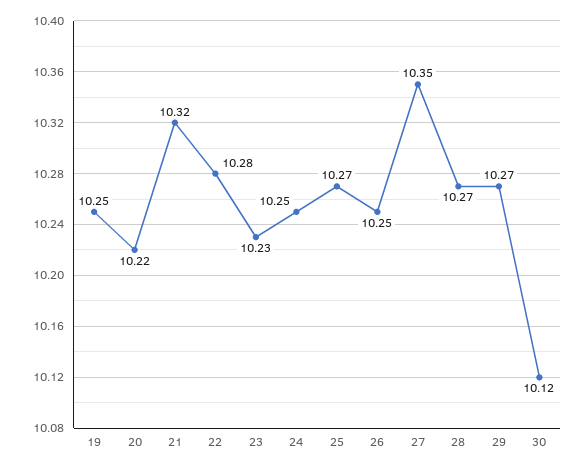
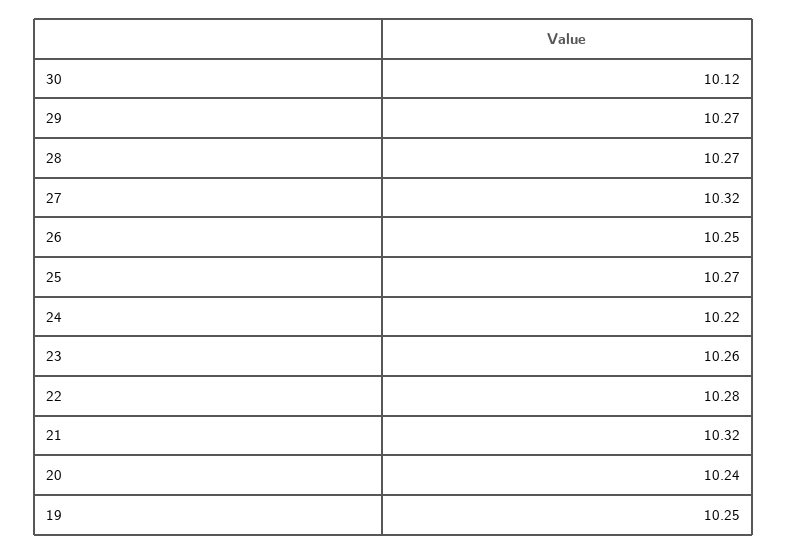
  {
    "19": 10.25,
-   "20": 10.22,
+   "20": 10.24,
    "21": 10.32,
    "22": 10.28,
-   "23": 10.23,
+   "23": 10.26,
-   "24": 10.25,
+   "24": 10.22,
    "25": 10.27,
    "26": 10.25,
-   "27": 10.35,
+   "27": 10.32,
    "28": 10.27,
    "29": 10.27,
    "30": 10.12
  }

